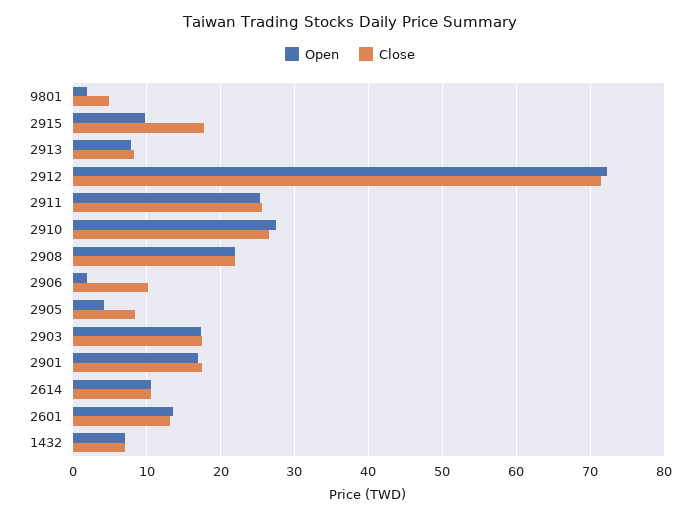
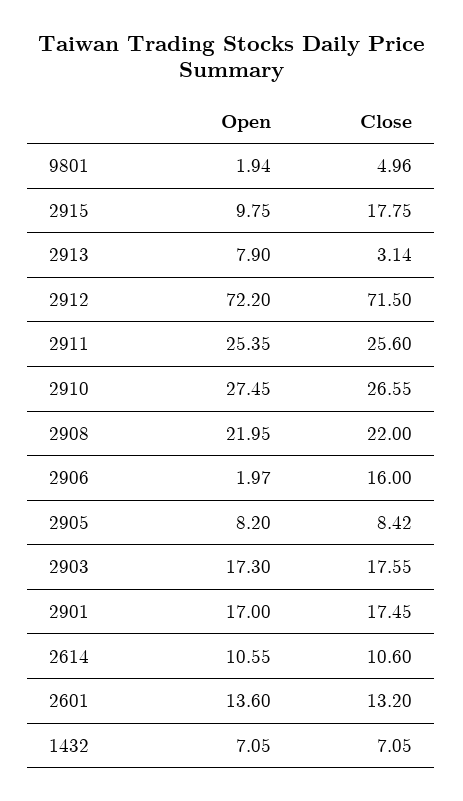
  {
    "Open": {
      "9801": 1.94,
      "2915": 9.75,
      "2913": 7.9,
      "2912": 72.2,
      "2911": 25.35,
      "2910": 27.45,
      "2908": 21.95,
      "2906": 1.97,
-     "2905": 4,
+     "2905": 8.2,
      "2903": 17.3,
      "2901": 17,
      "2614": 10.55,
      "2601": 13.6,
      "1432": 7.05
    },
    "Close": {
      "9801": 4.96,
      "2915": 17.75,
-     "2913": 8,
+     "2913": 3.14,
      "2912": 71.5,
      "2911": 25.6,
      "2910": 26.55,
      "2908": 22,
-     "2906": 10,
+     "2906": 16,
      "2905": 8.42,
      "2903": 17.55,
      "2901": 17.45,
      "2614": 10.6,
      "2601": 13.2,
      "1432": 7.05
    }
  }

